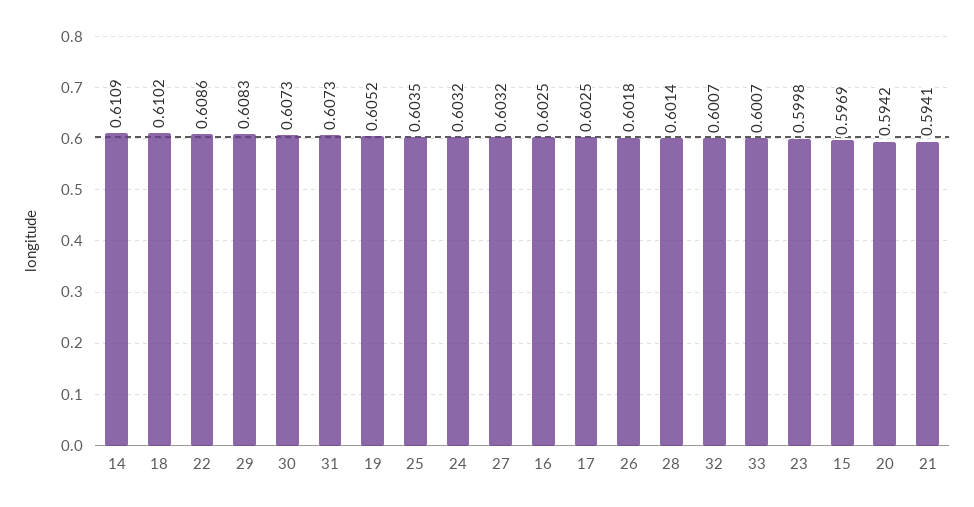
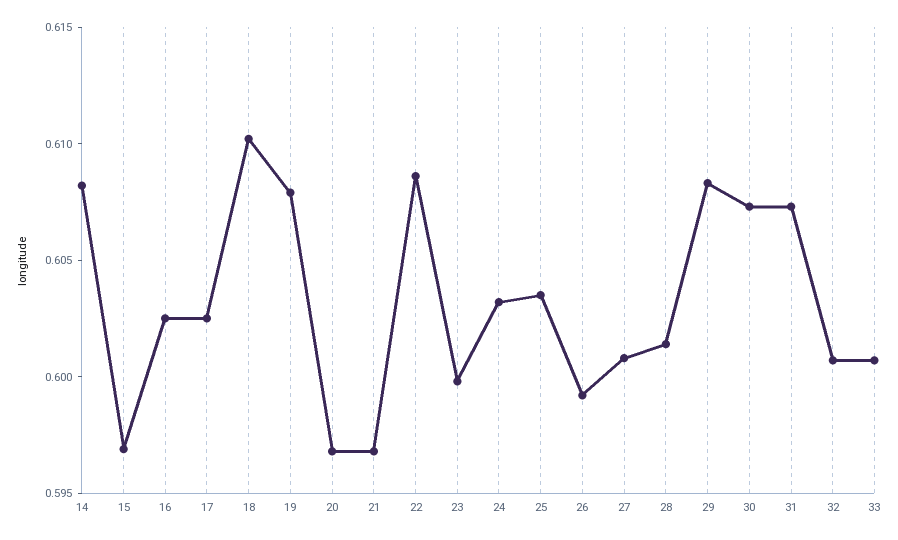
  {
-   "14": 0.6109,
+   "14": 0.608,
    "18": 0.6102,
    "22": 0.6086,
    "29": 0.6083,
    "30": 0.6073,
    "31": 0.6073,
-   "19": 0.6052,
+   "19": 0.608,
    "25": 0.6035,
    "24": 0.6032,
-   "27": 0.6032,
+   "27": 0.601,
    "16": 0.6025,
    "17": 0.6025,
-   "26": 0.6018,
+   "26": 0.599,
    "28": 0.6014,
    "32": 0.6007,
    "33": 0.6007,
    "23": 0.5998,
    "15": 0.5969,
-   "20": 0.5942,
+   "20": 0.597,
-   "21": 0.5941
+   "21": 0.597
  }

